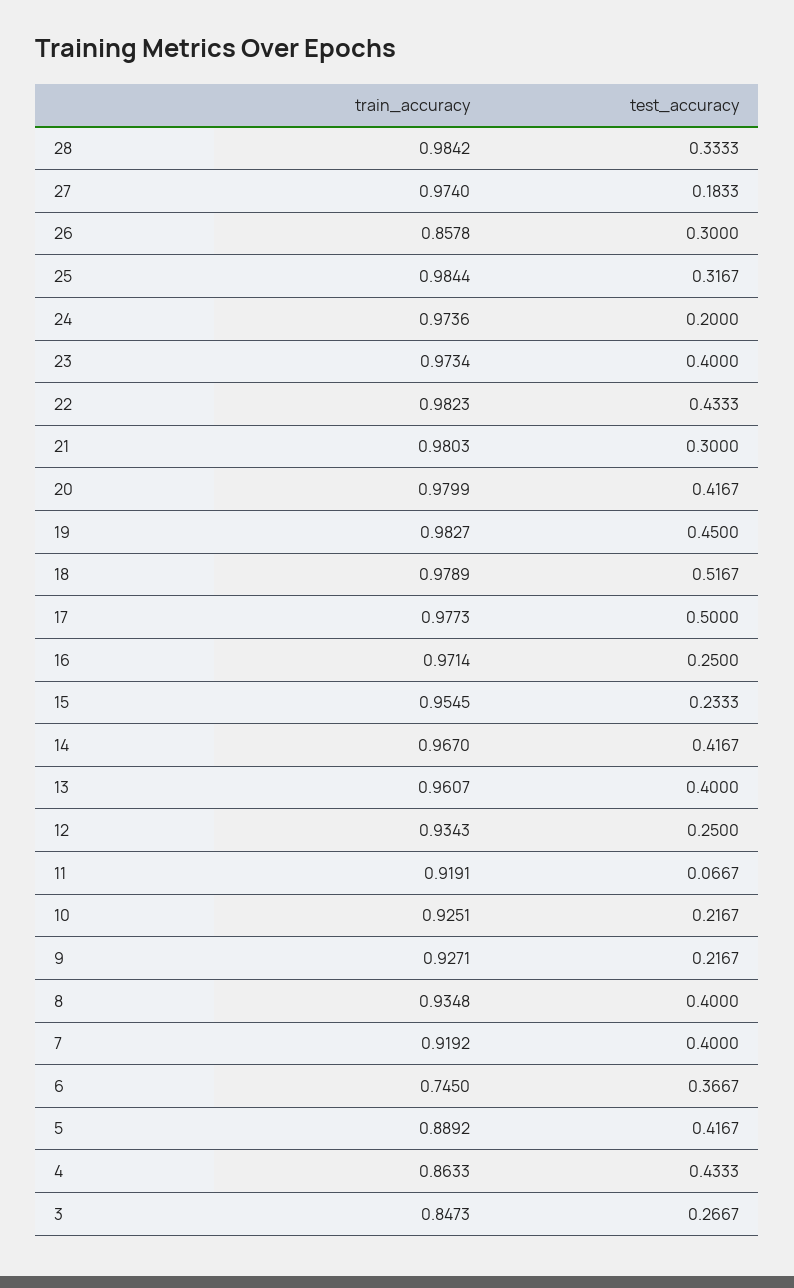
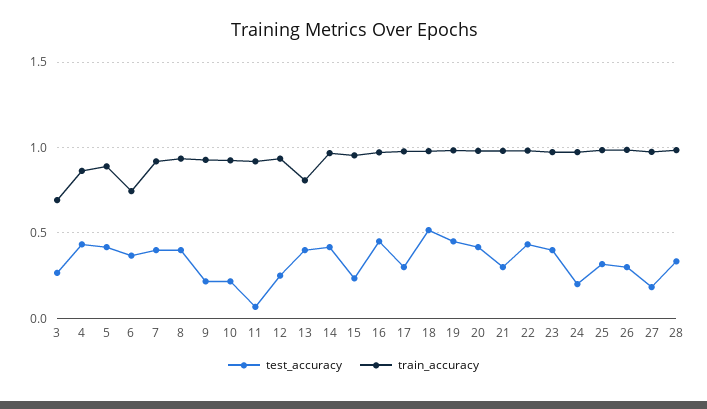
  {
    "train_accuracy": {
      "28": 0.9842,
      "27": 0.974,
-     "26": 0.8578,
+     "26": 1,
      "25": 0.9844,
      "24": 0.9736,
      "23": 0.9734,
      "22": 0.9823,
      "21": 0.9803,
      "20": 0.9799,
      "19": 0.9827,
      "18": 0.9789,
      "17": 0.9773,
      "16": 0.9714,
      "15": 0.9545,
      "14": 0.967,
-     "13": 0.9607,
+     "13": 0.8,
      "12": 0.9343,
      "11": 0.9191,
      "10": 0.9251,
      "9": 0.9271,
      "8": 0.9348,
      "7": 0.9192,
      "6": 0.745,
      "5": 0.8892,
      "4": 0.8633,
-     "3": 0.8473
+     "3": 0.7
    },
    "test_accuracy": {
      "28": 0.3333,
      "27": 0.1833,
      "26": 0.3,
      "25": 0.3167,
      "24": 0.2,
      "23": 0.4,
      "22": 0.4333,
      "21": 0.3,
      "20": 0.4167,
      "19": 0.45,
      "18": 0.5167,
-     "17": 0.5,
+     "17": 0.3,
-     "16": 0.25,
+     "16": 0.45,
      "15": 0.2333,
      "14": 0.4167,
      "13": 0.4,
      "12": 0.25,
      "11": 0.0667,
      "10": 0.2167,
      "9": 0.2167,
      "8": 0.4,
      "7": 0.4,
      "6": 0.3667,
      "5": 0.4167,
      "4": 0.4333,
      "3": 0.2667
    }
  }

